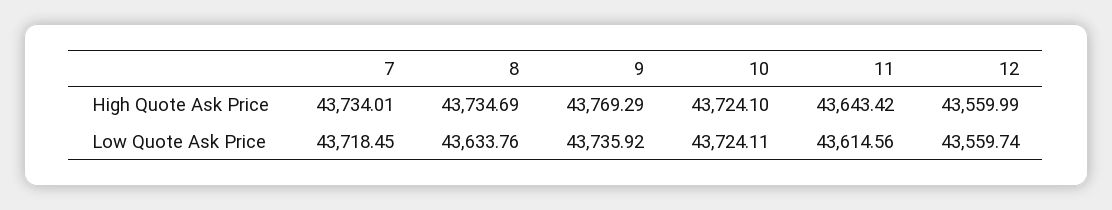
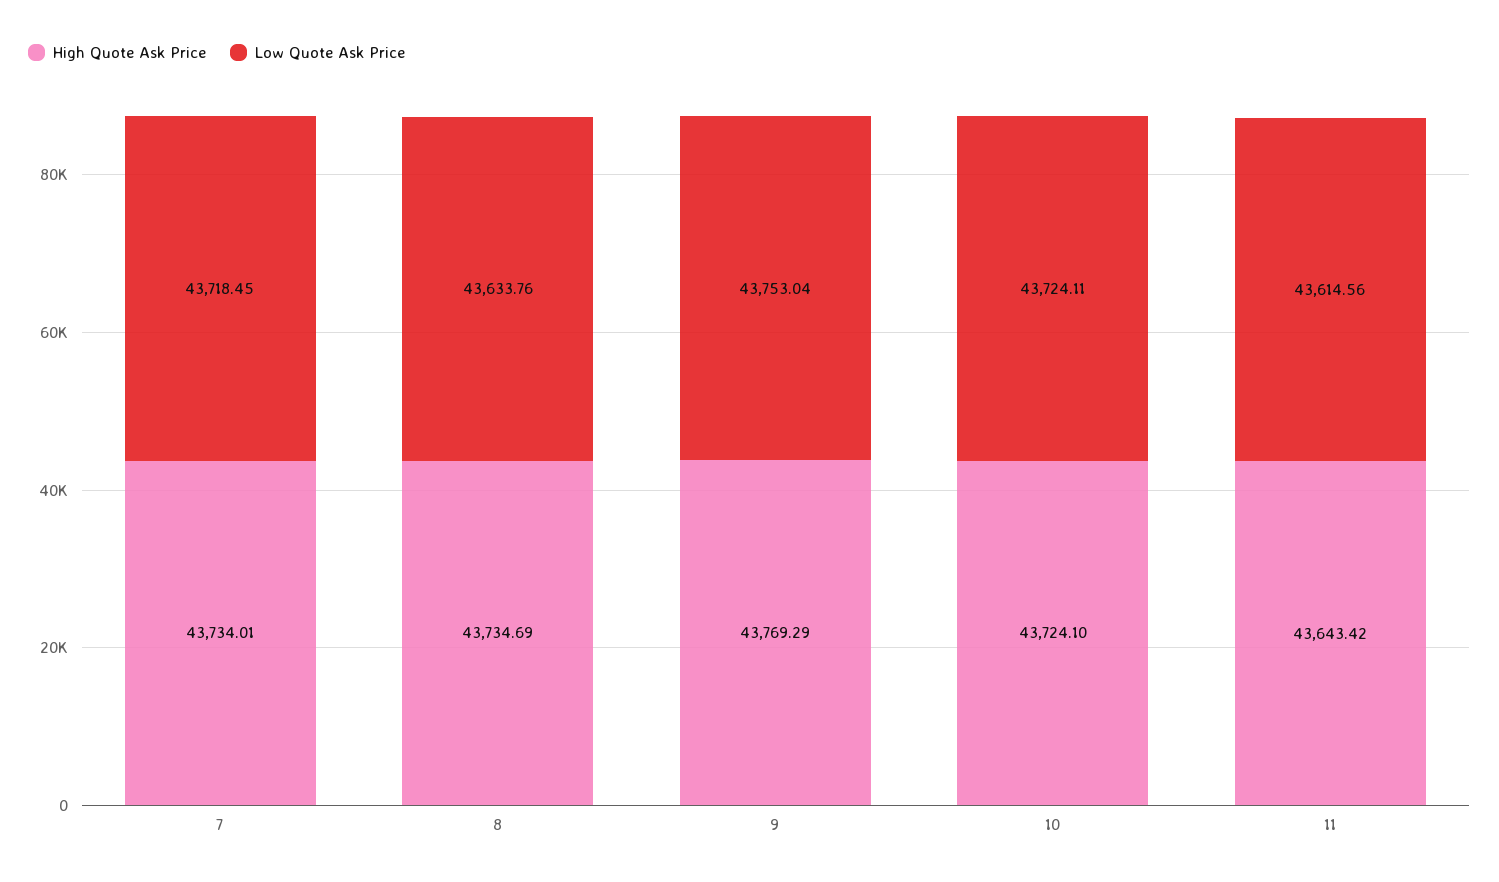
  {
    "High Quote Ask Price": {
      "7": 43734.01,
      "8": 43734.69,
      "9": 43769.29,
      "10": 43724.1,
-     "11": 43643.42,
+     "11": 43643.42
-     "12": 43559.99
    },
    "Low Quote Ask Price": {
      "7": 43718.45,
      "8": 43633.76,
-     "9": 43735.92,
+     "9": 43753.04,
      "10": 43724.11,
-     "11": 43614.56,
+     "11": 43614.56
-     "12": 43559.74
    }
  }

